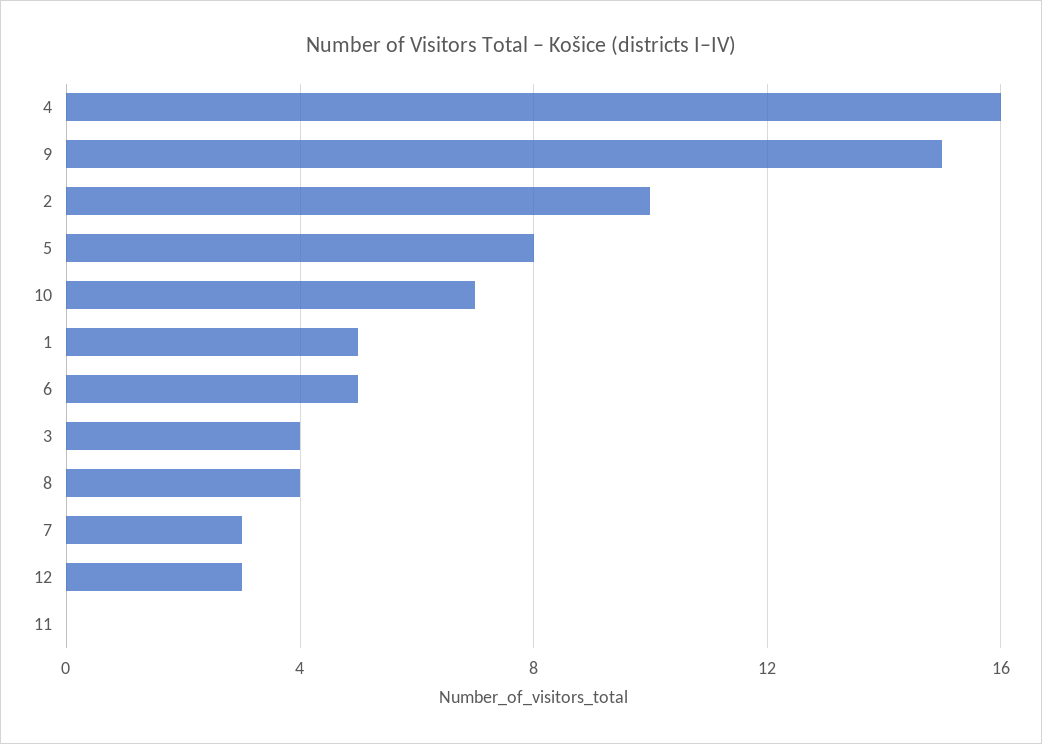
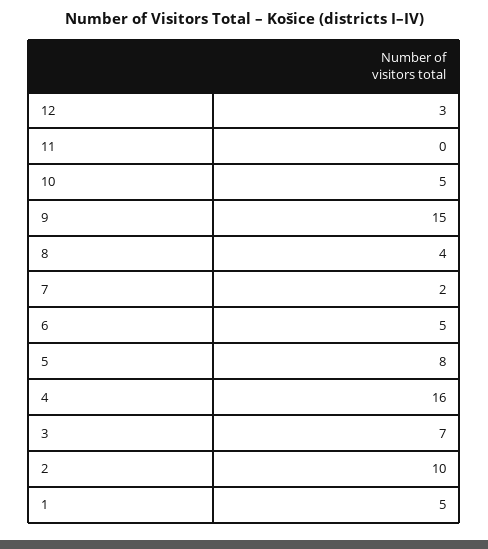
  {
    "4": 16,
    "9": 15,
    "2": 10,
    "5": 8,
-   "10": 7,
+   "10": 5,
    "1": 5,
    "6": 5,
-   "3": 4,
+   "3": 7,
    "8": 4,
-   "7": 3,
+   "7": 2,
    "12": 3,
    "11": 0
  }

